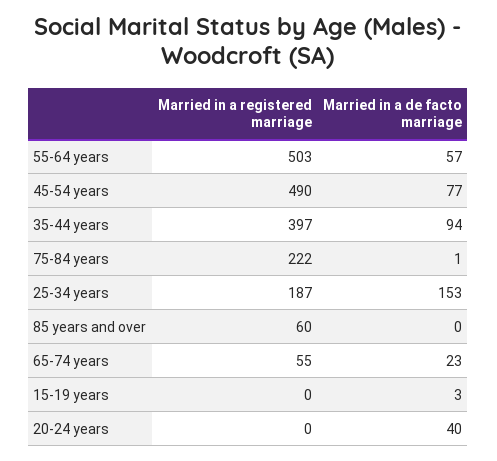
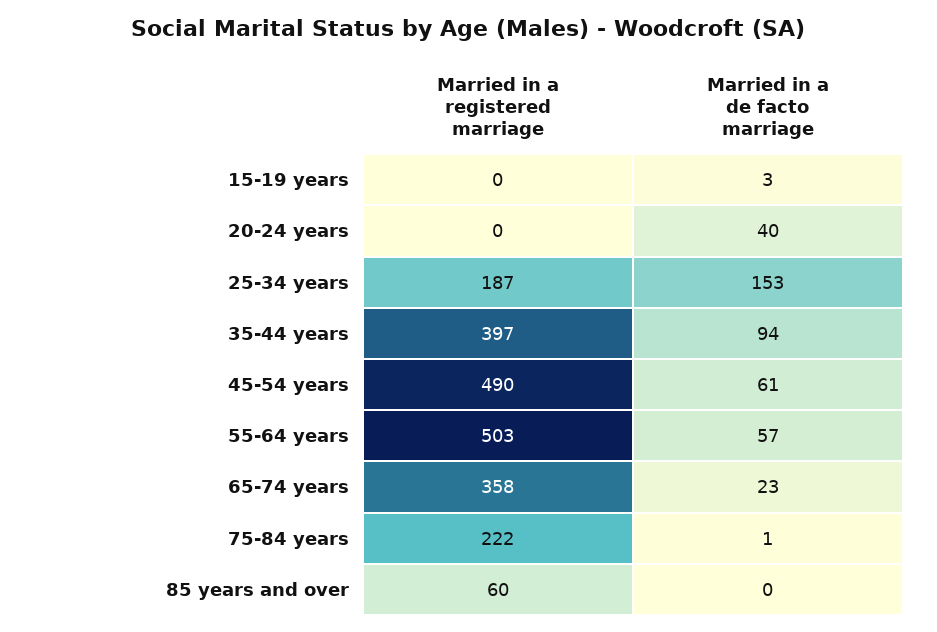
  {
    "Married in a registered marriage": {
      "55-64 years": 503,
      "45-54 years": 490,
      "35-44 years": 397,
      "75-84 years": 222,
      "25-34 years": 187,
      "85 years and over": 60,
-     "65-74 years": 55,
+     "65-74 years": 358,
      "15-19 years": 0,
      "20-24 years": 0
    },
    "Married in a de facto marriage": {
      "55-64 years": 57,
-     "45-54 years": 77,
+     "45-54 years": 61,
      "35-44 years": 94,
      "75-84 years": 1,
      "25-34 years": 153,
      "85 years and over": 0,
      "65-74 years": 23,
      "15-19 years": 3,
      "20-24 years": 40
    }
  }

